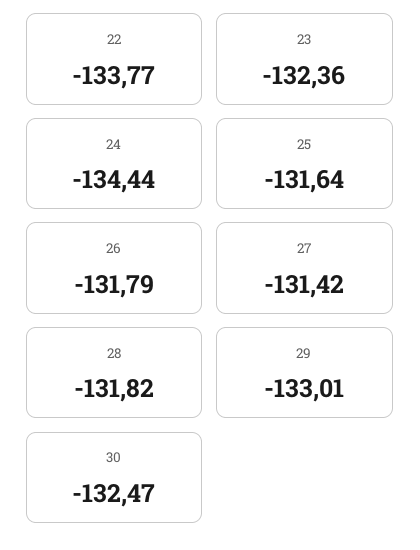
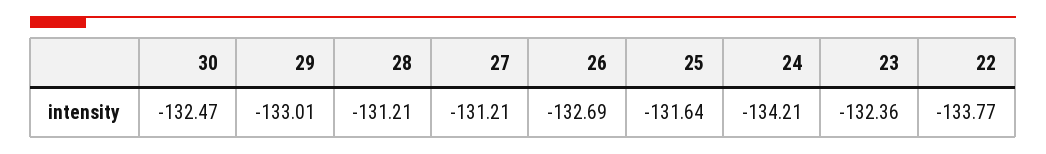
  {
    "22": -133.77,
    "23": -132.36,
-   "24": -134.44,
+   "24": -134.21,
    "25": -131.64,
-   "26": -131.79,
+   "26": -132.69,
-   "27": -131.42,
+   "27": -131.21,
-   "28": -131.82,
+   "28": -131.21,
    "29": -133.01,
    "30": -132.47
  }

